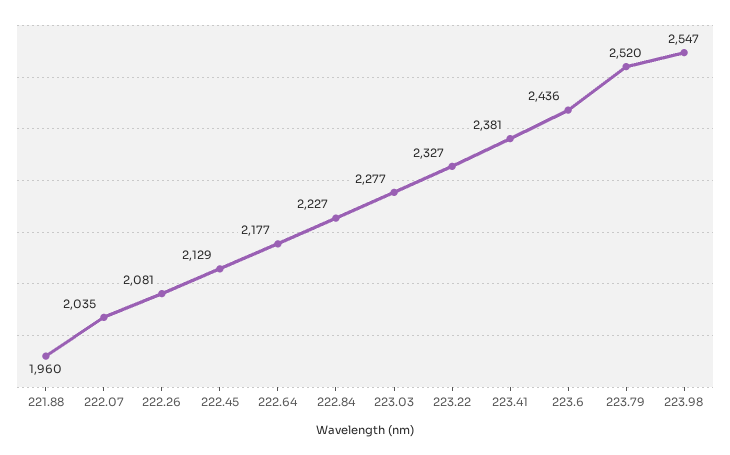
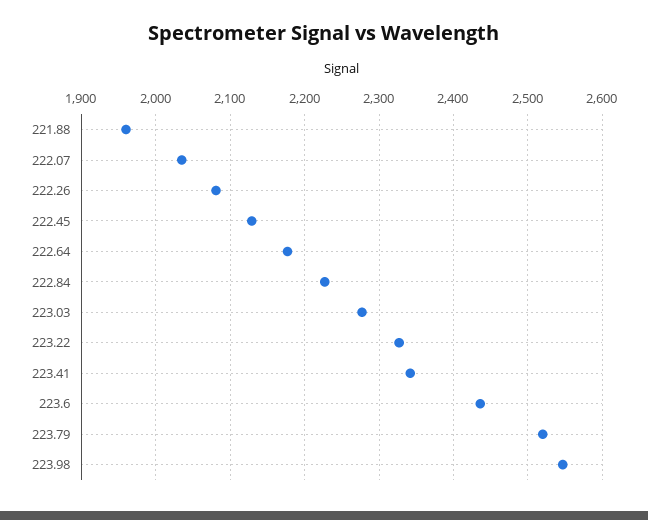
  {
    "221.88": 1960,
    "222.07": 2035,
    "222.26": 2081,
    "222.45": 2129,
    "222.64": 2177,
    "222.84": 2227,
    "223.03": 2277,
    "223.22": 2327,
-   "223.41": 2381,
+   "223.41": 2340,
    "223.6": 2436,
    "223.79": 2520,
    "223.98": 2547
  }

